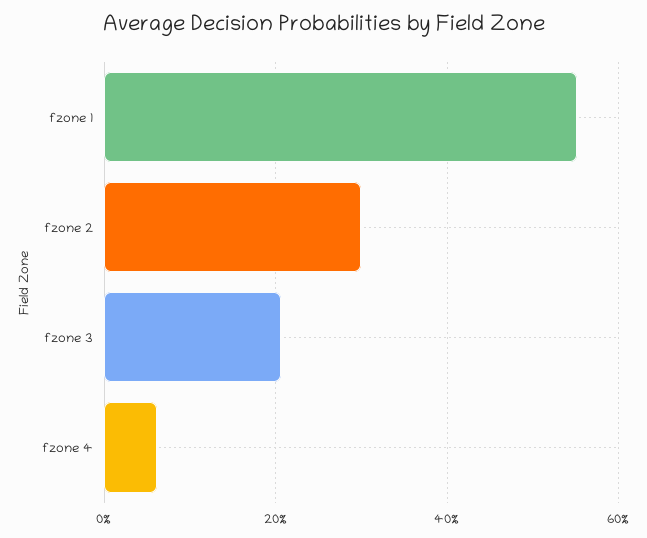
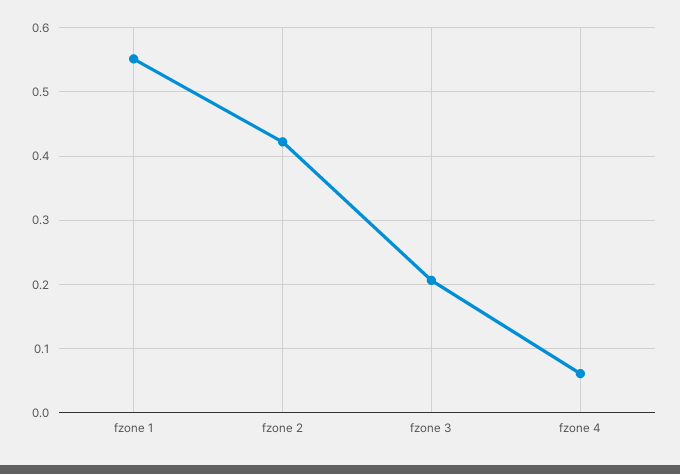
  {
    "fzone 1": 0.55,
-   "fzone 2": 0.3,
+   "fzone 2": 0.42,
    "fzone 3": 0.21,
    "fzone 4": 0.06
  }

